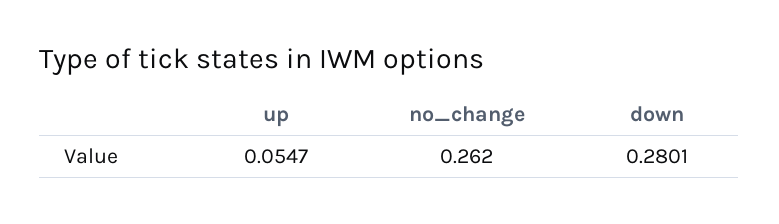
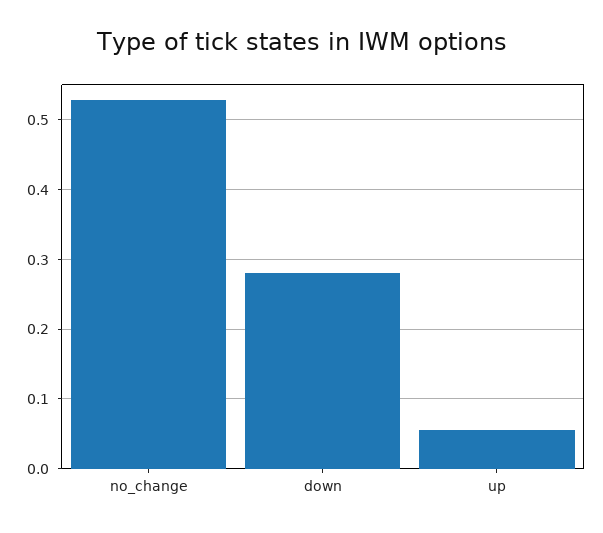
  {
    "up": 0.0547,
-   "no_change": 0.262,
+   "no_change": 0.53,
    "down": 0.2801
  }

